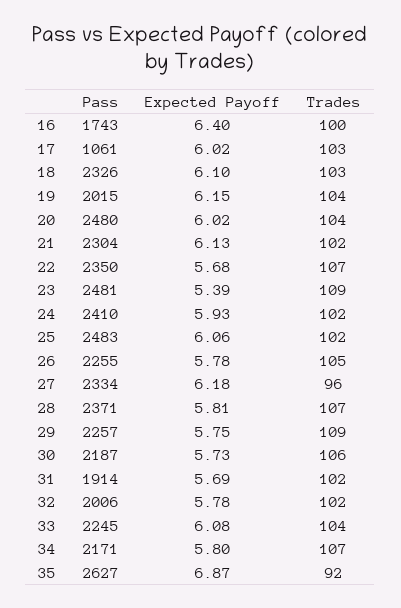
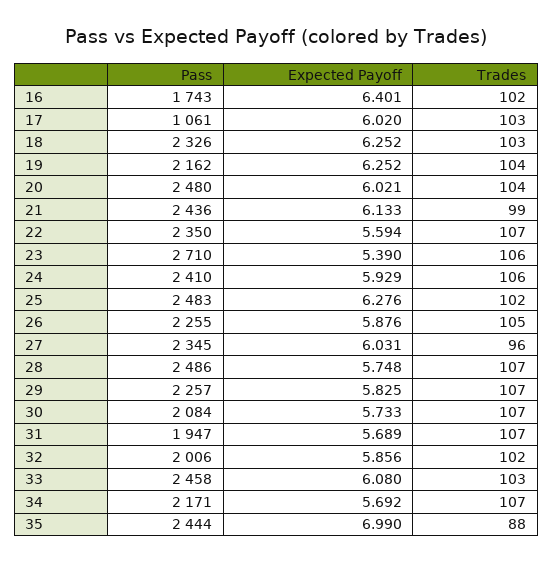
  {
    "Pass": {
      "16": 1743,
      "17": 1061,
      "18": 2326,
-     "19": 2015,
+     "19": 2162,
      "20": 2480,
-     "21": 2304,
+     "21": 2436,
      "22": 2350,
-     "23": 2481,
+     "23": 2710,
      "24": 2410,
      "25": 2483,
      "26": 2255,
-     "27": 2334,
+     "27": 2345,
-     "28": 2371,
+     "28": 2486,
      "29": 2257,
-     "30": 2187,
+     "30": 2084,
-     "31": 1914,
+     "31": 1947,
      "32": 2006,
-     "33": 2245,
+     "33": 2458,
      "34": 2171,
-     "35": 2627
+     "35": 2444
    },
    "Expected Payoff": {
      "16": 6.401,
      "17": 6.02,
-     "18": 6.1,
+     "18": 6.252,
-     "19": 6.15,
+     "19": 6.252,
      "20": 6.021,
      "21": 6.133,
-     "22": 5.68,
+     "22": 5.594,
      "23": 5.39,
      "24": 5.929,
-     "25": 6.06,
+     "25": 6.276,
-     "26": 5.78,
+     "26": 5.876,
-     "27": 6.18,
+     "27": 6.031,
-     "28": 5.81,
+     "28": 5.748,
-     "29": 5.75,
+     "29": 5.825,
      "30": 5.733,
      "31": 5.689,
-     "32": 5.78,
+     "32": 5.856,
      "33": 6.08,
-     "34": 5.8,
+     "34": 5.692,
-     "35": 6.87
+     "35": 6.99
    },
    "Trades": {
-     "16": 100,
+     "16": 102,
      "17": 103,
      "18": 103,
      "19": 104,
      "20": 104,
-     "21": 102,
+     "21": 99,
      "22": 107,
-     "23": 109,
+     "23": 106,
-     "24": 102,
+     "24": 106,
      "25": 102,
      "26": 105,
      "27": 96,
      "28": 107,
-     "29": 109,
+     "29": 107,
-     "30": 106,
+     "30": 107,
-     "31": 102,
+     "31": 107,
      "32": 102,
-     "33": 104,
+     "33": 103,
      "34": 107,
-     "35": 92
+     "35": 88
    }
  }

